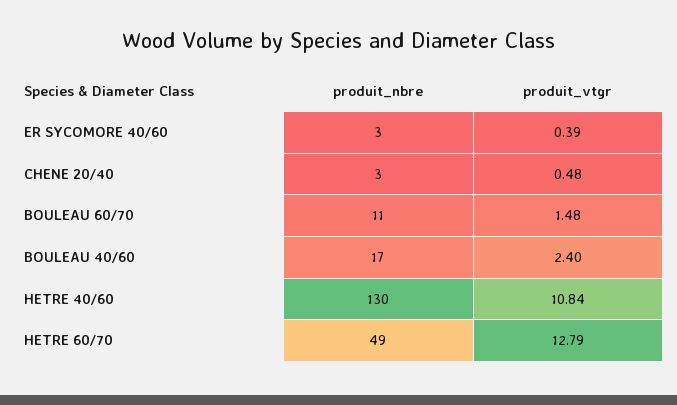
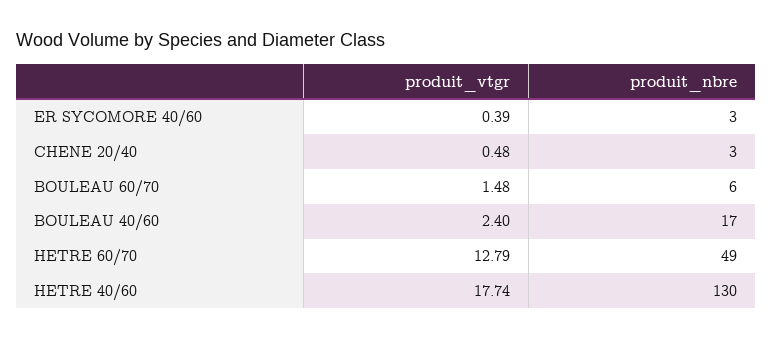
  {
    "produit_nbre": {
      "ER SYCOMORE 40/60": 3,
      "CHENE 20/40": 3,
-     "BOULEAU 60/70": 11,
+     "BOULEAU 60/70": 6,
      "BOULEAU 40/60": 17,
      "HETRE 40/60": 130,
      "HETRE 60/70": 49
    },
    "produit_vtgr": {
      "ER SYCOMORE 40/60": 0.39,
      "CHENE 20/40": 0.48,
      "BOULEAU 60/70": 1.48,
      "BOULEAU 40/60": 2.4,
-     "HETRE 40/60": 10.84,
+     "HETRE 40/60": 17.74,
      "HETRE 60/70": 12.79
    }
  }

